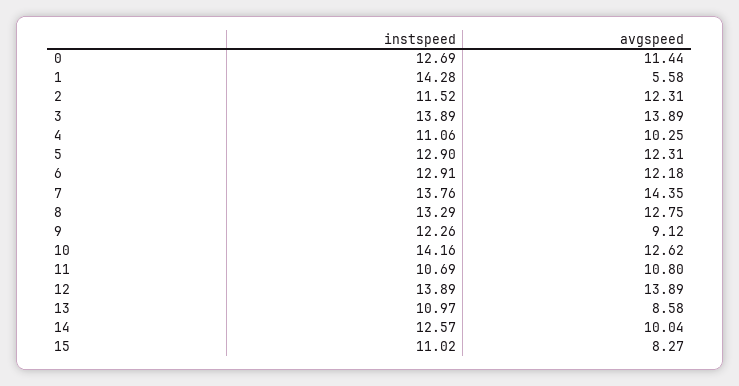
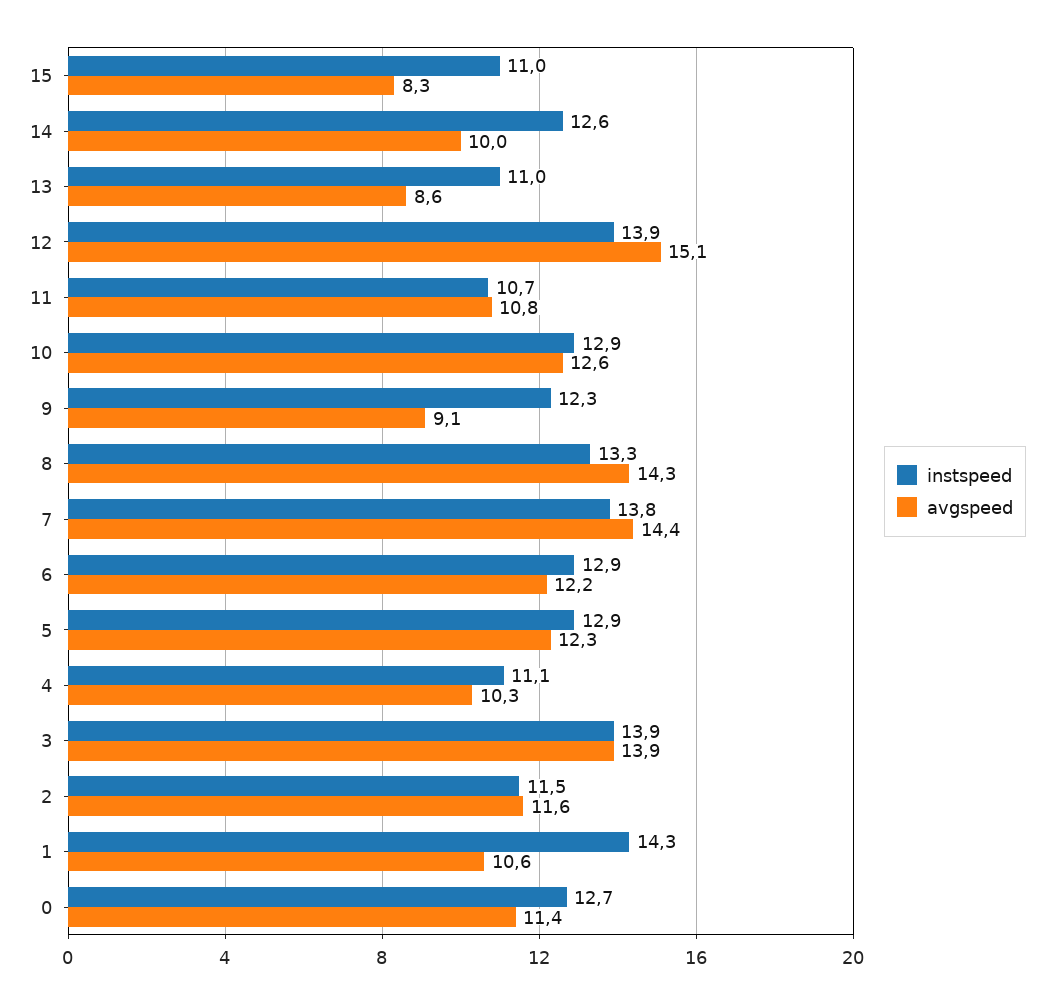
  {
    "instspeed": {
      "0": 12.69,
      "1": 14.28,
      "2": 11.52,
      "3": 13.89,
      "4": 11.06,
      "5": 12.9,
      "6": 12.91,
      "7": 13.76,
      "8": 13.29,
      "9": 12.26,
-     "10": 14.16,
+     "10": 12.9,
      "11": 10.69,
      "12": 13.89,
      "13": 10.97,
      "14": 12.57,
      "15": 11.02
    },
    "avgspeed": {
      "0": 11.44,
-     "1": 5.58,
+     "1": 10.6,
-     "2": 12.31,
+     "2": 11.6,
      "3": 13.89,
      "4": 10.25,
      "5": 12.31,
      "6": 12.18,
      "7": 14.35,
-     "8": 12.75,
+     "8": 14.3,
      "9": 9.12,
      "10": 12.62,
      "11": 10.8,
-     "12": 13.89,
+     "12": 15.1,
      "13": 8.58,
      "14": 10.04,
      "15": 8.27
    }
  }

